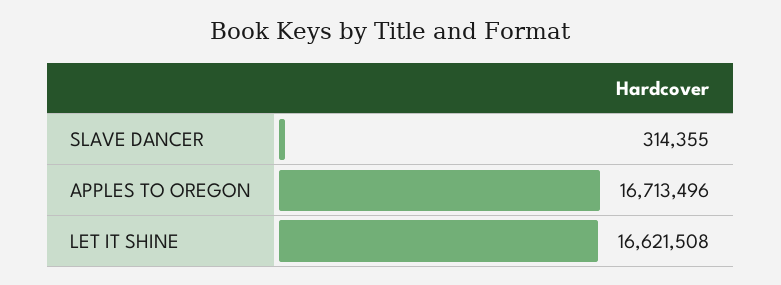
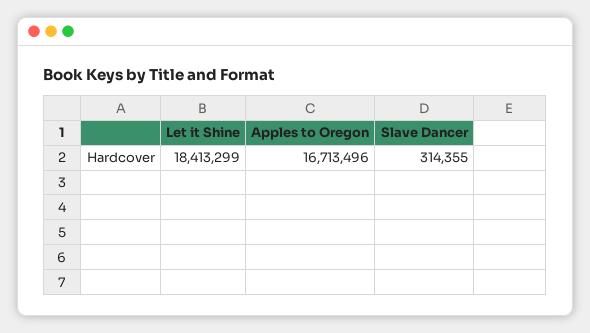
  {
    "SLAVE DANCER": 314355,
    "APPLES TO OREGON": 16713496,
-   "LET IT SHINE": 16621508
+   "LET IT SHINE": 18413299
  }

